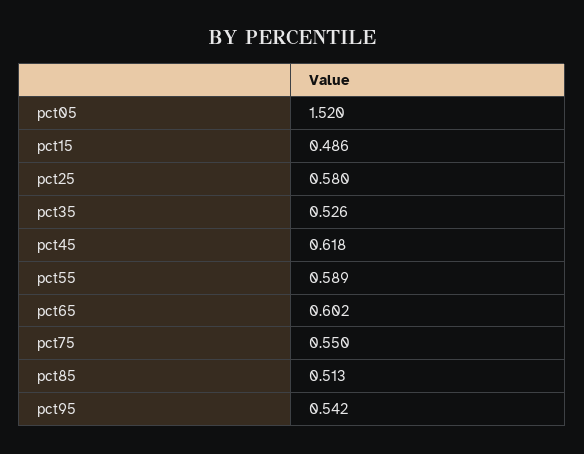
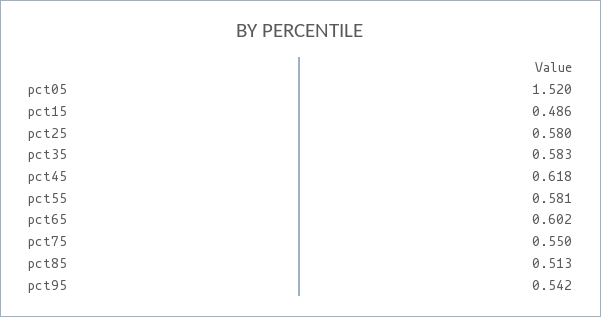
  {
    "pct05": 1.52,
    "pct15": 0.486,
    "pct25": 0.58,
-   "pct35": 0.526,
+   "pct35": 0.583,
    "pct45": 0.618,
-   "pct55": 0.589,
+   "pct55": 0.581,
    "pct65": 0.602,
    "pct75": 0.55,
    "pct85": 0.513,
    "pct95": 0.542
  }

